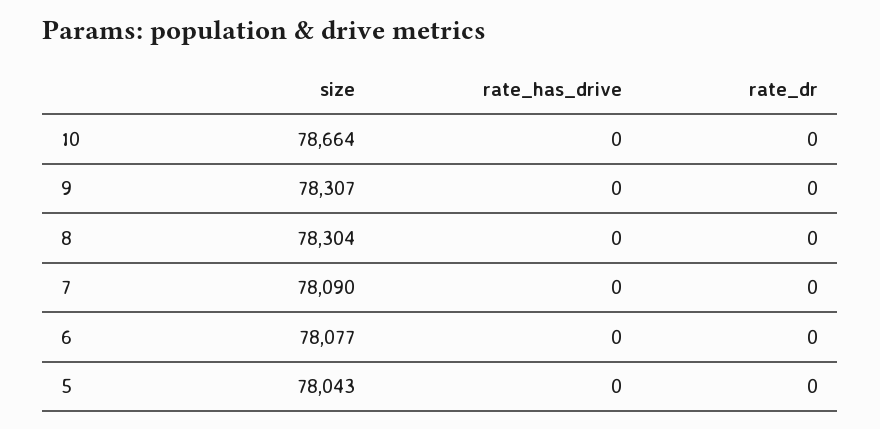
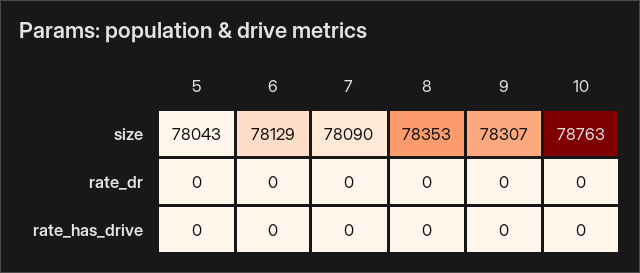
  {
    "size": {
-     "10": 78664,
+     "10": 78763,
      "9": 78307,
-     "8": 78304,
+     "8": 78353,
      "7": 78090,
-     "6": 78077,
+     "6": 78129,
      "5": 78043
    },
    "rate_has_drive": {
      "10": 0,
      "9": 0,
      "8": 0,
      "7": 0,
      "6": 0,
      "5": 0
    },
    "rate_dr": {
      "10": 0,
      "9": 0,
      "8": 0,
      "7": 0,
      "6": 0,
      "5": 0
    }
  }

